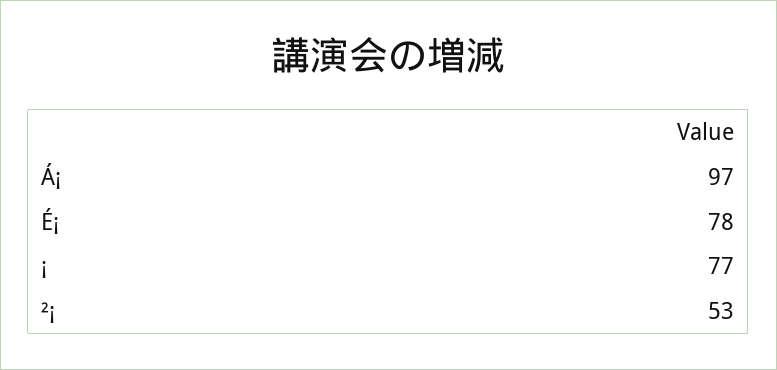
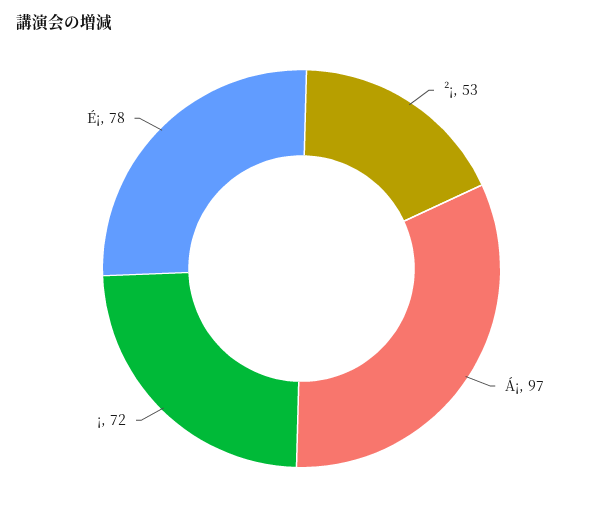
  {
    "Á¡": 97,
    "É¡": 78,
-   "¡": 77,
+   "¡": 72,
    "²¡": 53
  }

